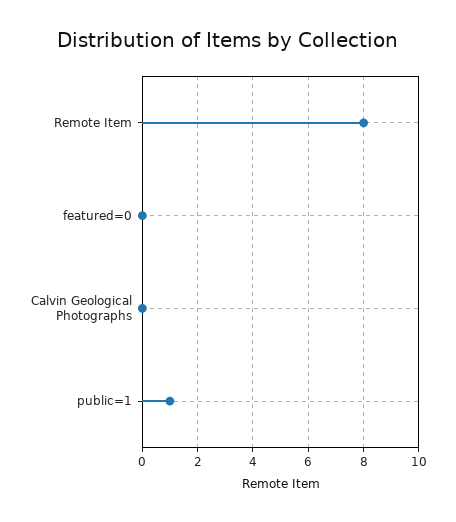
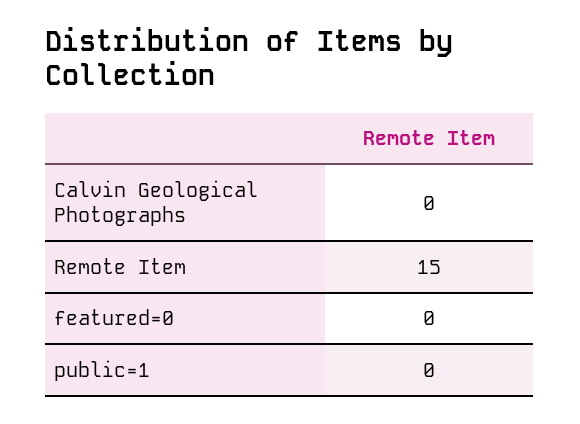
  {
-   "Remote Item": 8,
+   "Remote Item": 15,
    "featured=0": 0,
    "Calvin Geological Photographs": 0,
-   "public=1": 1
+   "public=1": 0
  }

